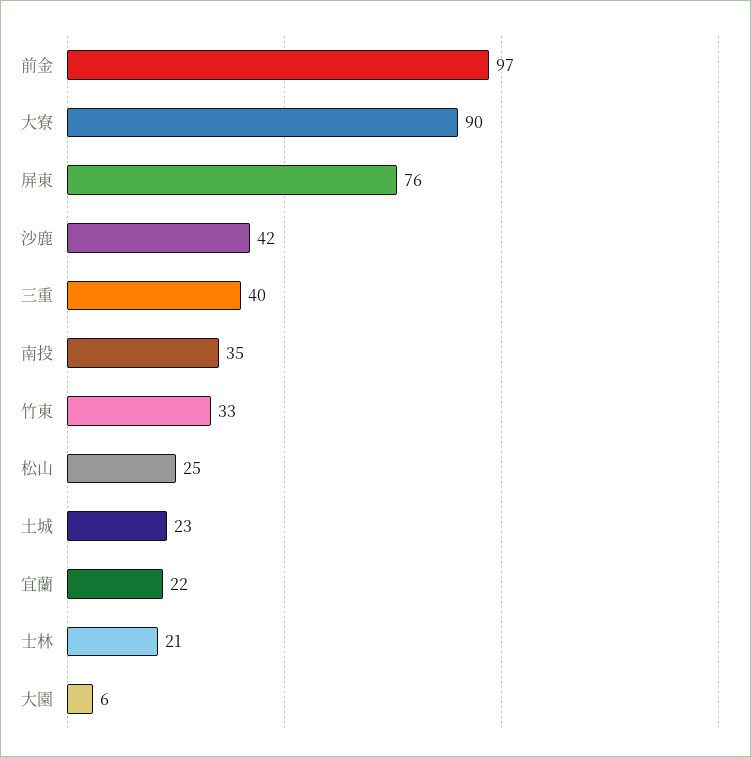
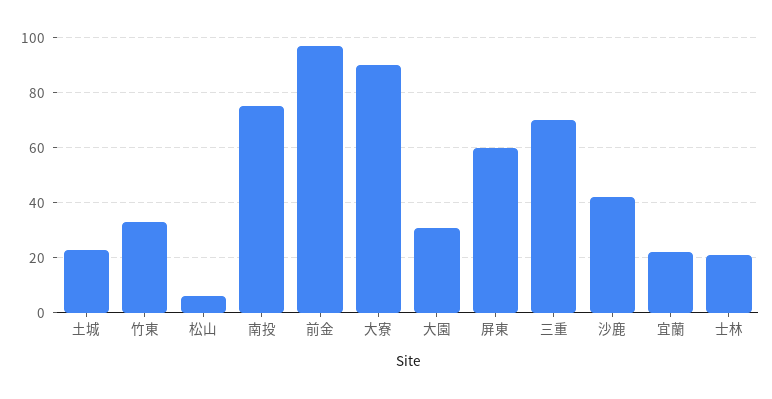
  {
    "前金": 97,
    "大寮": 90,
-   "屏東": 76,
+   "屏東": 60,
    "沙鹿": 42,
-   "三重": 40,
+   "三重": 70,
-   "南投": 35,
+   "南投": 75,
    "竹東": 33,
-   "松山": 25,
+   "松山": 5,
    "土城": 23,
    "宜蘭": 22,
    "士林": 21,
-   "大園": 6
+   "大園": 30
  }

